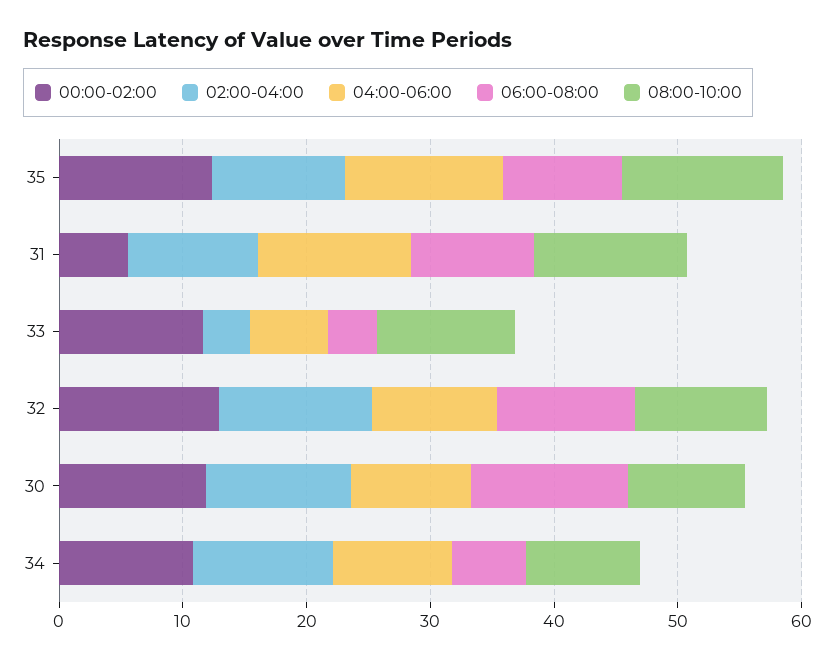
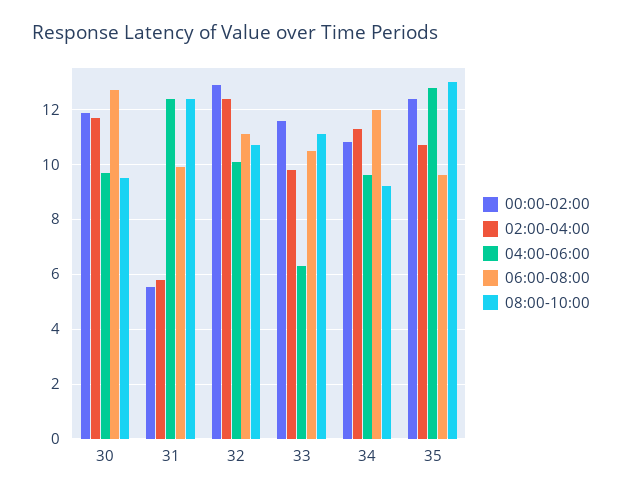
  {
    "00:00-02:00": {
      "35": 12.25,
      "31": 5.5,
      "33": 11.5,
      "32": 13,
      "30": 11.75,
      "34": 10.75
    },
    "02:00-04:00": {
      "35": 10.75,
-     "31": 10,
+     "31": 5.75,
-     "33": 4,
+     "33": 9.75,
      "32": 12.5,
      "30": 11.75,
      "34": 11.25
    },
    "04:00-06:00": {
      "35": 12.75,
      "31": 12.5,
      "33": 6.25,
      "32": 10,
      "30": 9.75,
      "34": 9.5
    },
    "06:00-08:00": {
      "35": 9.5,
      "31": 10,
-     "33": 4,
+     "33": 10.5,
      "32": 11,
      "30": 12.75,
-     "34": 6
+     "34": 12
    },
    "08:00-10:00": {
      "35": 13,
      "31": 12.5,
      "33": 11,
      "32": 10.75,
      "30": 9.5,
      "34": 9.25
    }
  }

